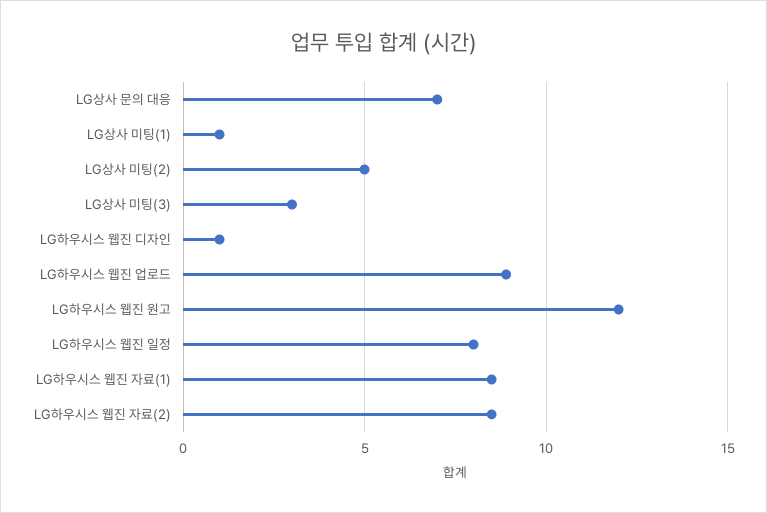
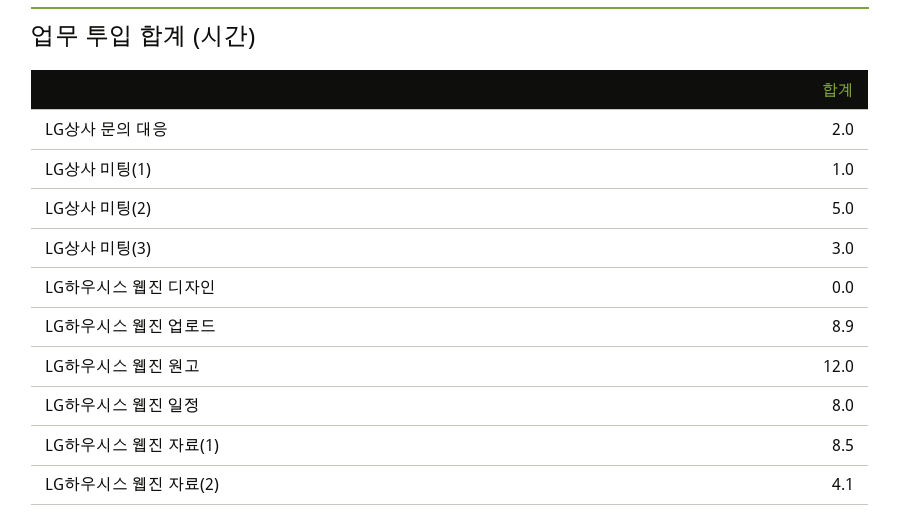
  {
-   "LG상사 문의 대응": 7,
+   "LG상사 문의 대응": 2,
    "LG상사 미팅(1)": 1,
    "LG상사 미팅(2)": 5,
    "LG상사 미팅(3)": 3,
-   "LG하우시스 웹진 디자인": 1,
+   "LG하우시스 웹진 디자인": 0,
    "LG하우시스 웹진 업로드": 8.9,
    "LG하우시스 웹진 원고": 12,
    "LG하우시스 웹진 일정": 8,
    "LG하우시스 웹진 자료(1)": 8.5,
-   "LG하우시스 웹진 자료(2)": 8.5
+   "LG하우시스 웹진 자료(2)": 4.1
  }

